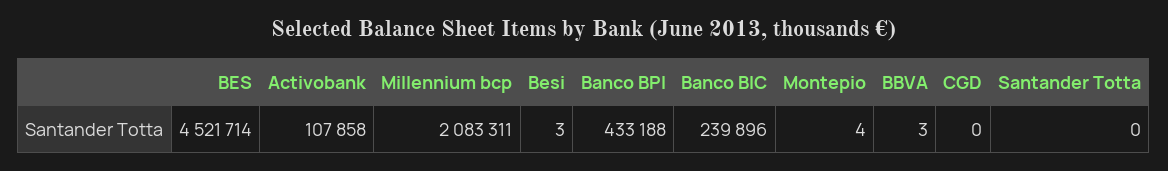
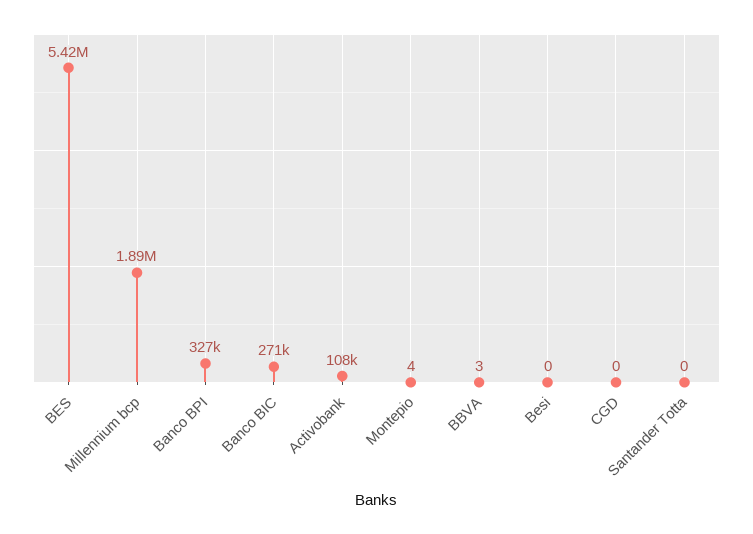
  {
-   "BES": 4521714,
+   "BES": 5420000,
    "Activobank": 107858,
-   "Millennium bcp": 2083311,
+   "Millennium bcp": 1890000,
-   "Besi": 3,
+   "Besi": 0,
-   "Banco BPI": 433188,
+   "Banco BPI": 327000,
-   "Banco BIC": 239896,
+   "Banco BIC": 271000,
    "Montepio": 4,
    "BBVA": 3,
    "CGD": 0,
    "Santander Totta": 0
  }

